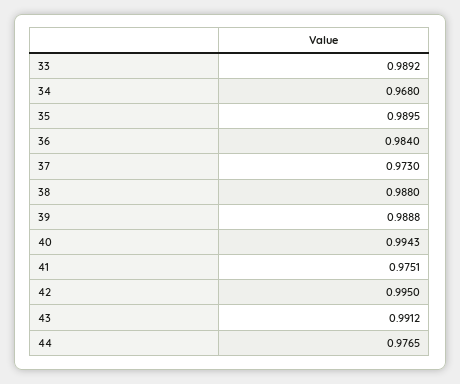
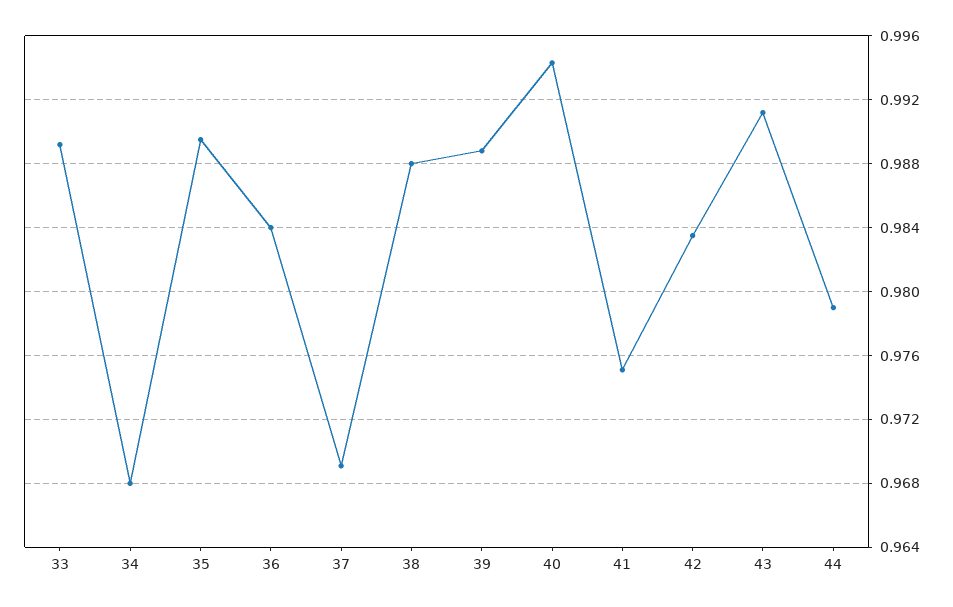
  {
    "33": 0.9892,
    "34": 0.968,
    "35": 0.9895,
    "36": 0.984,
-   "37": 0.973,
+   "37": 0.969,
    "38": 0.988,
    "39": 0.9888,
    "40": 0.9943,
    "41": 0.9751,
-   "42": 0.995,
+   "42": 0.9835,
    "43": 0.9912,
-   "44": 0.9765
+   "44": 0.979
  }

